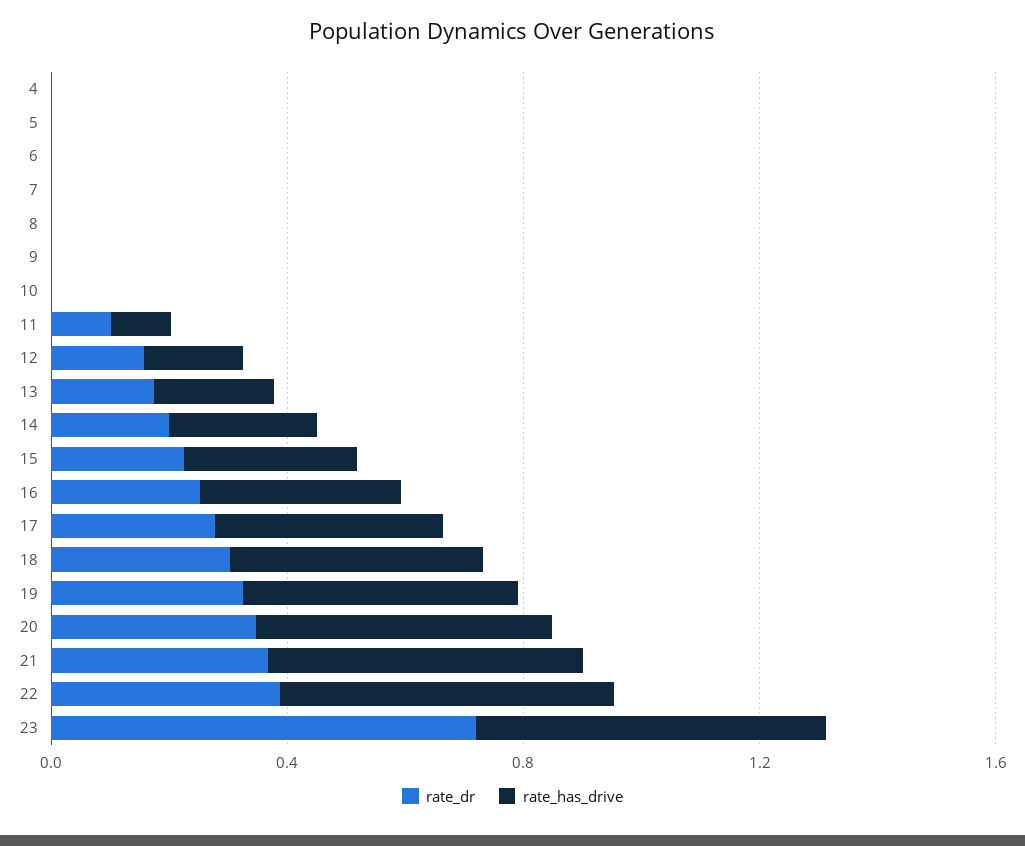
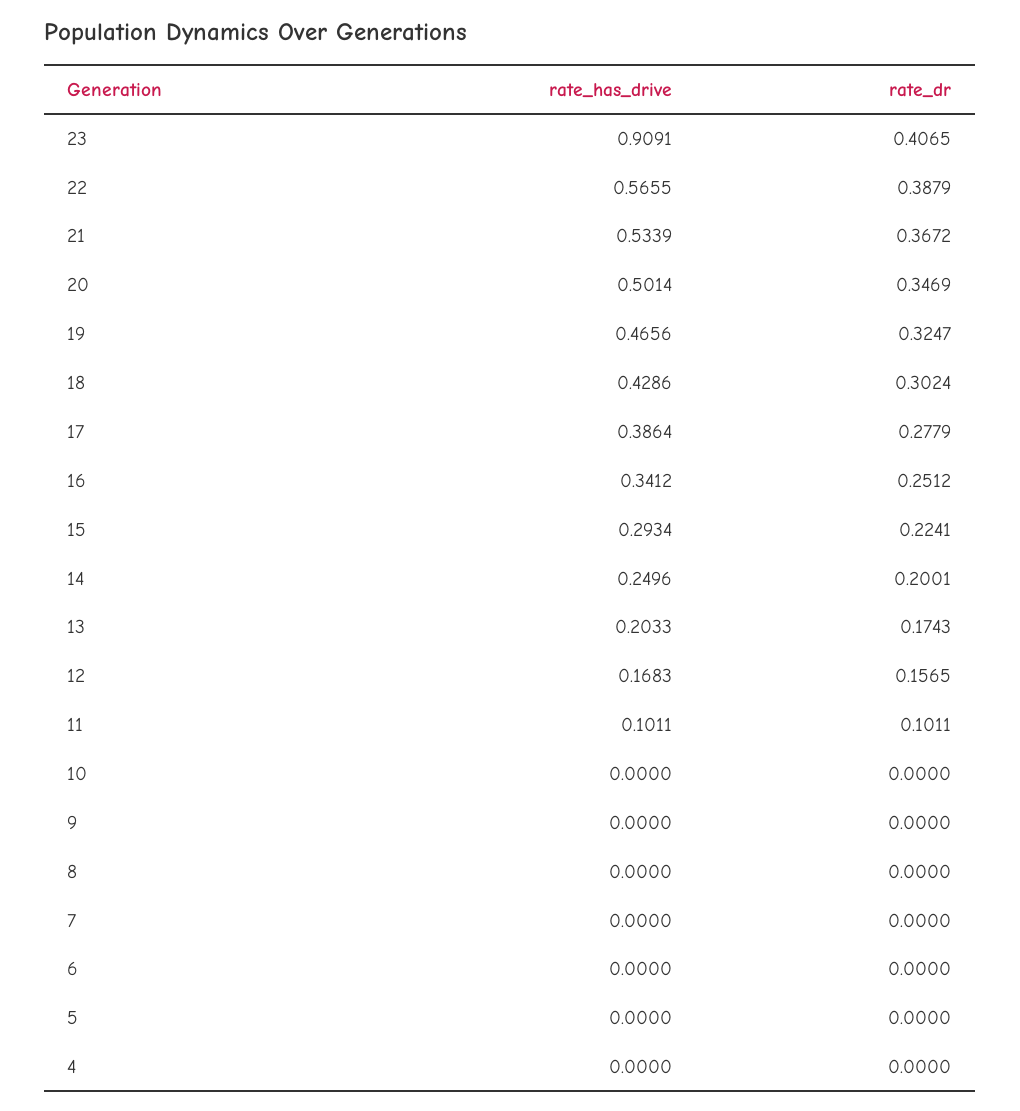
  {
    "rate_dr": {
      "4": 0,
      "5": 0,
      "6": 0,
      "7": 0,
      "8": 0,
      "9": 0,
      "10": 0,
      "11": 0.1011,
      "12": 0.1565,
      "13": 0.1743,
      "14": 0.2001,
      "15": 0.2241,
      "16": 0.2512,
      "17": 0.2779,
      "18": 0.3024,
      "19": 0.3247,
      "20": 0.3469,
      "21": 0.3672,
      "22": 0.3879,
-     "23": 0.7
+     "23": 0.4065
    },
    "rate_has_drive": {
      "4": 0,
      "5": 0,
      "6": 0,
      "7": 0,
      "8": 0,
      "9": 0,
      "10": 0,
      "11": 0.1011,
      "12": 0.1683,
      "13": 0.2033,
      "14": 0.2496,
      "15": 0.2934,
      "16": 0.3412,
      "17": 0.3864,
      "18": 0.4286,
      "19": 0.4656,
      "20": 0.5014,
      "21": 0.5339,
      "22": 0.5655,
-     "23": 0.6
+     "23": 0.9091
    }
  }

